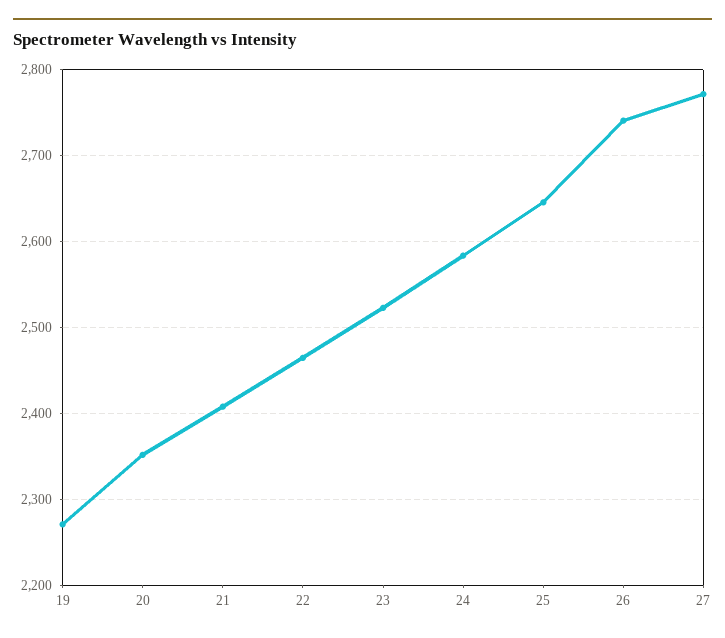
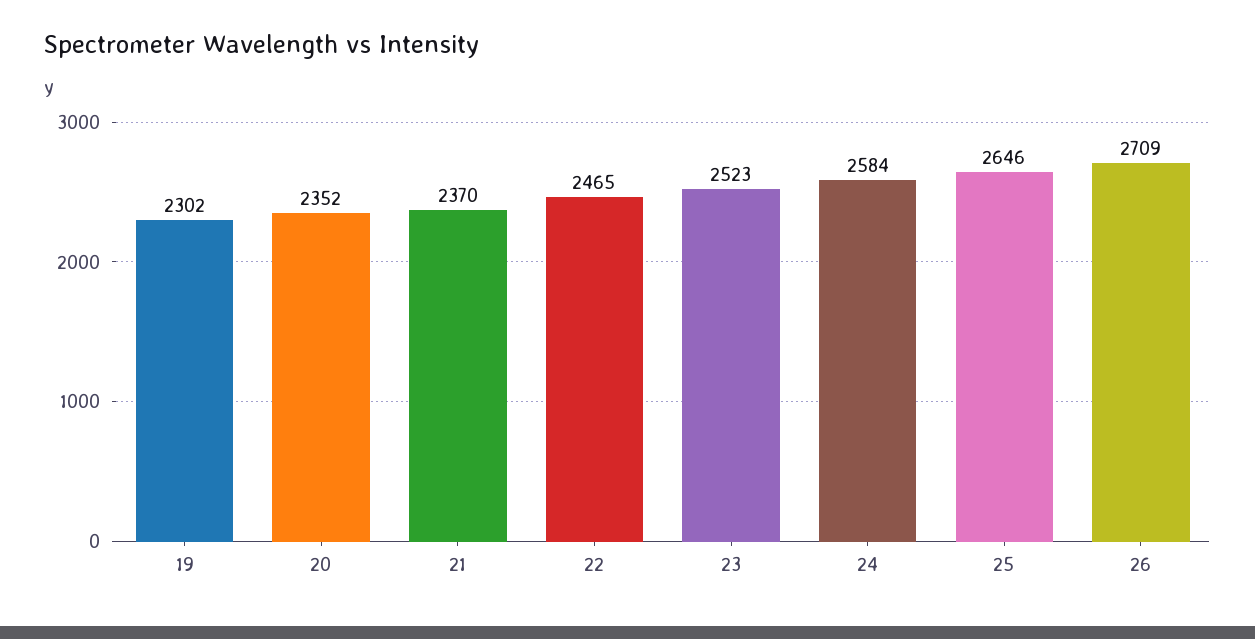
  {
-   "19": 2270,
+   "19": 2302,
    "20": 2352,
-   "21": 2410,
+   "21": 2370,
    "22": 2465,
    "23": 2523,
    "24": 2584,
    "25": 2646,
-   "26": 2740,
+   "26": 2709
-   "27": 2770
  }

